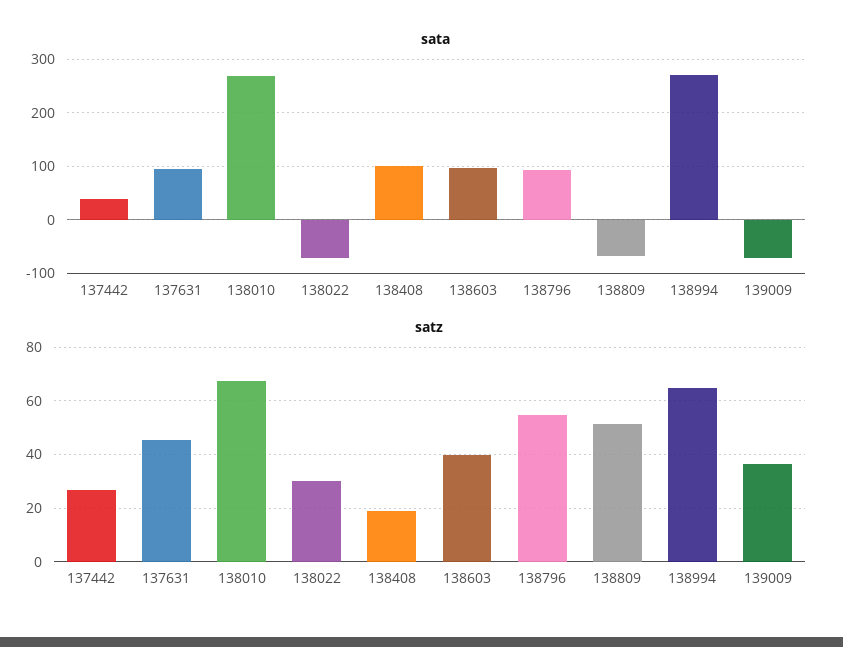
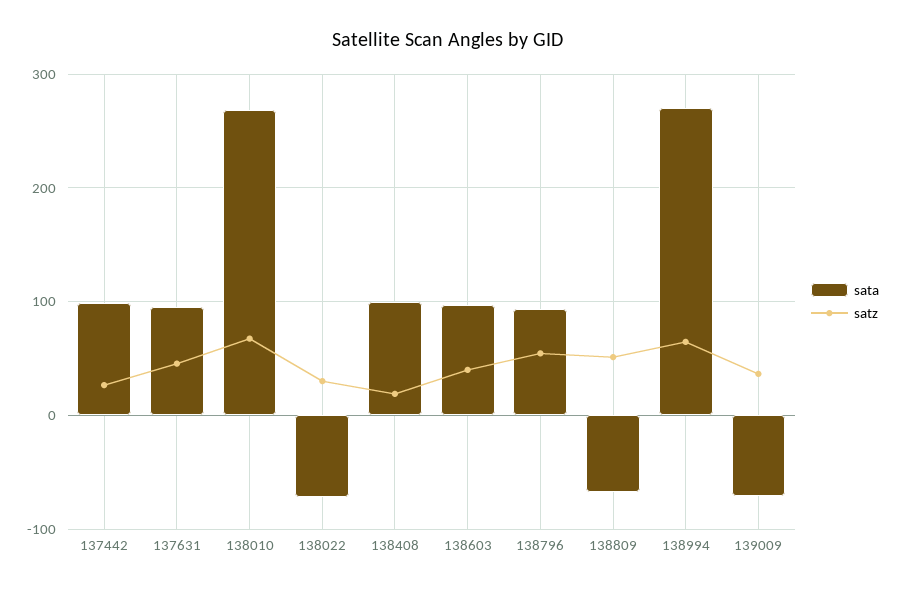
  {
    "sata": {
-     "137442": 40,
+     "137442": 100,
      "137631": 100,
      "138010": 270,
      "138022": -70,
      "138408": 100,
      "138603": 100,
      "138796": 90,
      "138809": -70,
      "138994": 270,
      "139009": -70
    },
    "satz": {
      "137442": 27.5,
      "137631": 45,
      "138010": 67.5,
      "138022": 30,
      "138408": 20,
      "138603": 40,
      "138796": 55,
      "138809": 52.5,
      "138994": 65,
      "139009": 37.5
    }
  }

